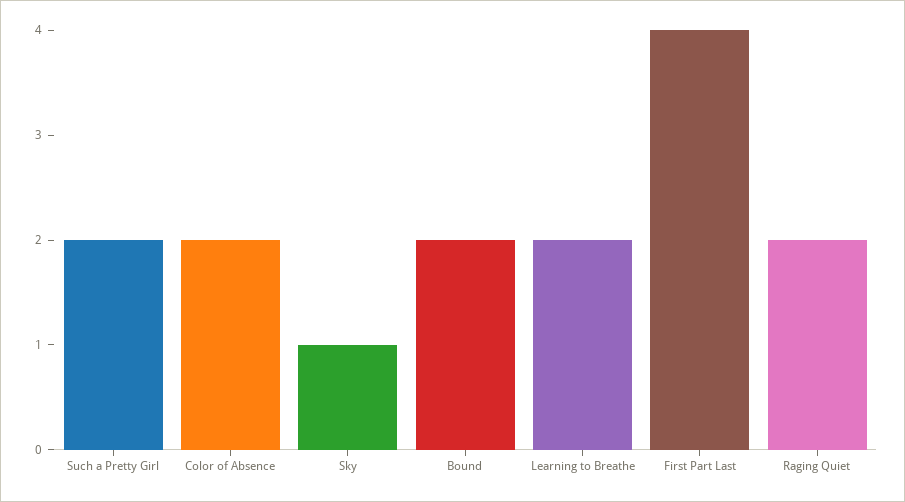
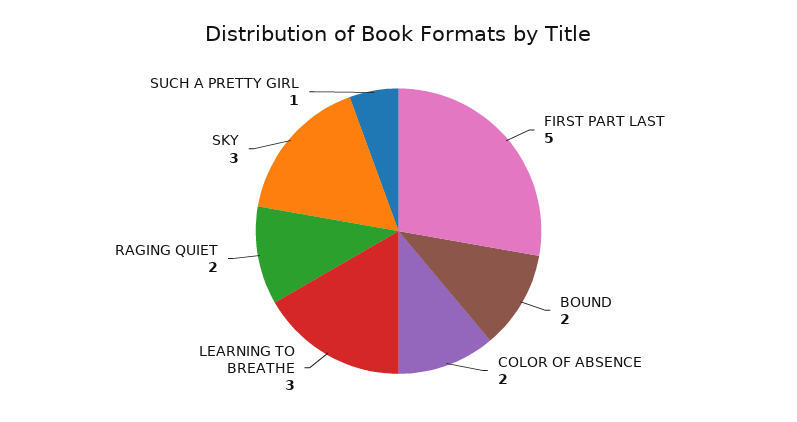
  {
-   "Such a Pretty Girl": 2,
+   "Such a Pretty Girl": 1,
    "Color of Absence": 2,
-   "Sky": 1,
+   "Sky": 3,
    "Bound": 2,
-   "Learning to Breathe": 2,
+   "Learning to Breathe": 3,
-   "First Part Last": 4,
+   "First Part Last": 5,
    "Raging Quiet": 2
  }

